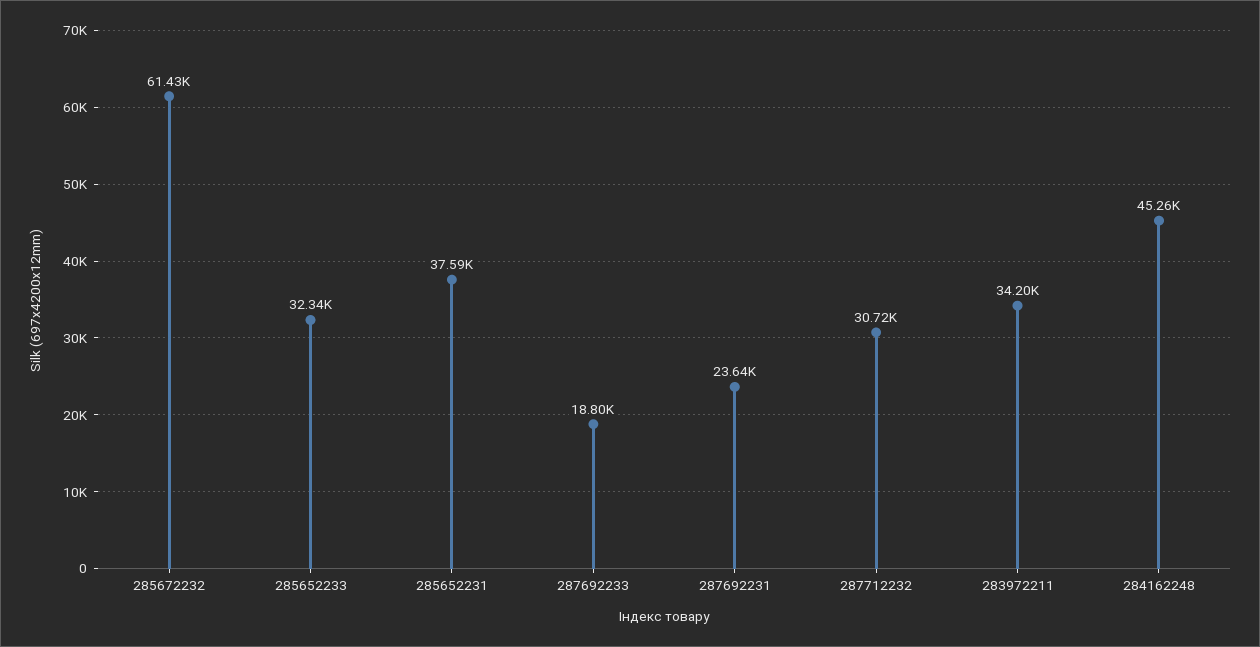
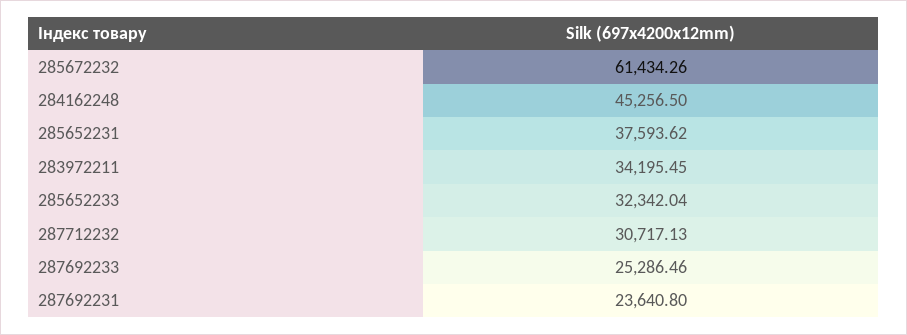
  {
    "285672232": 61434.26,
    "285652233": 32342.04,
    "285652231": 37593.62,
-   "287692233": 18800,
+   "287692233": 25286.46,
    "287692231": 23640.8,
    "287712232": 30717.13,
    "283972211": 34195.45,
    "284162248": 45256.5
  }

